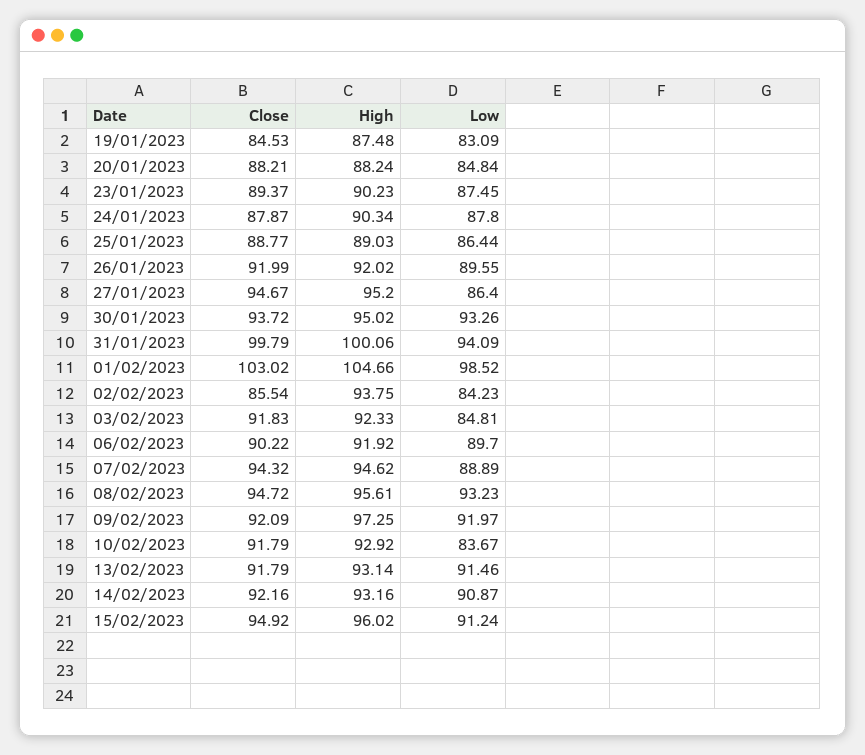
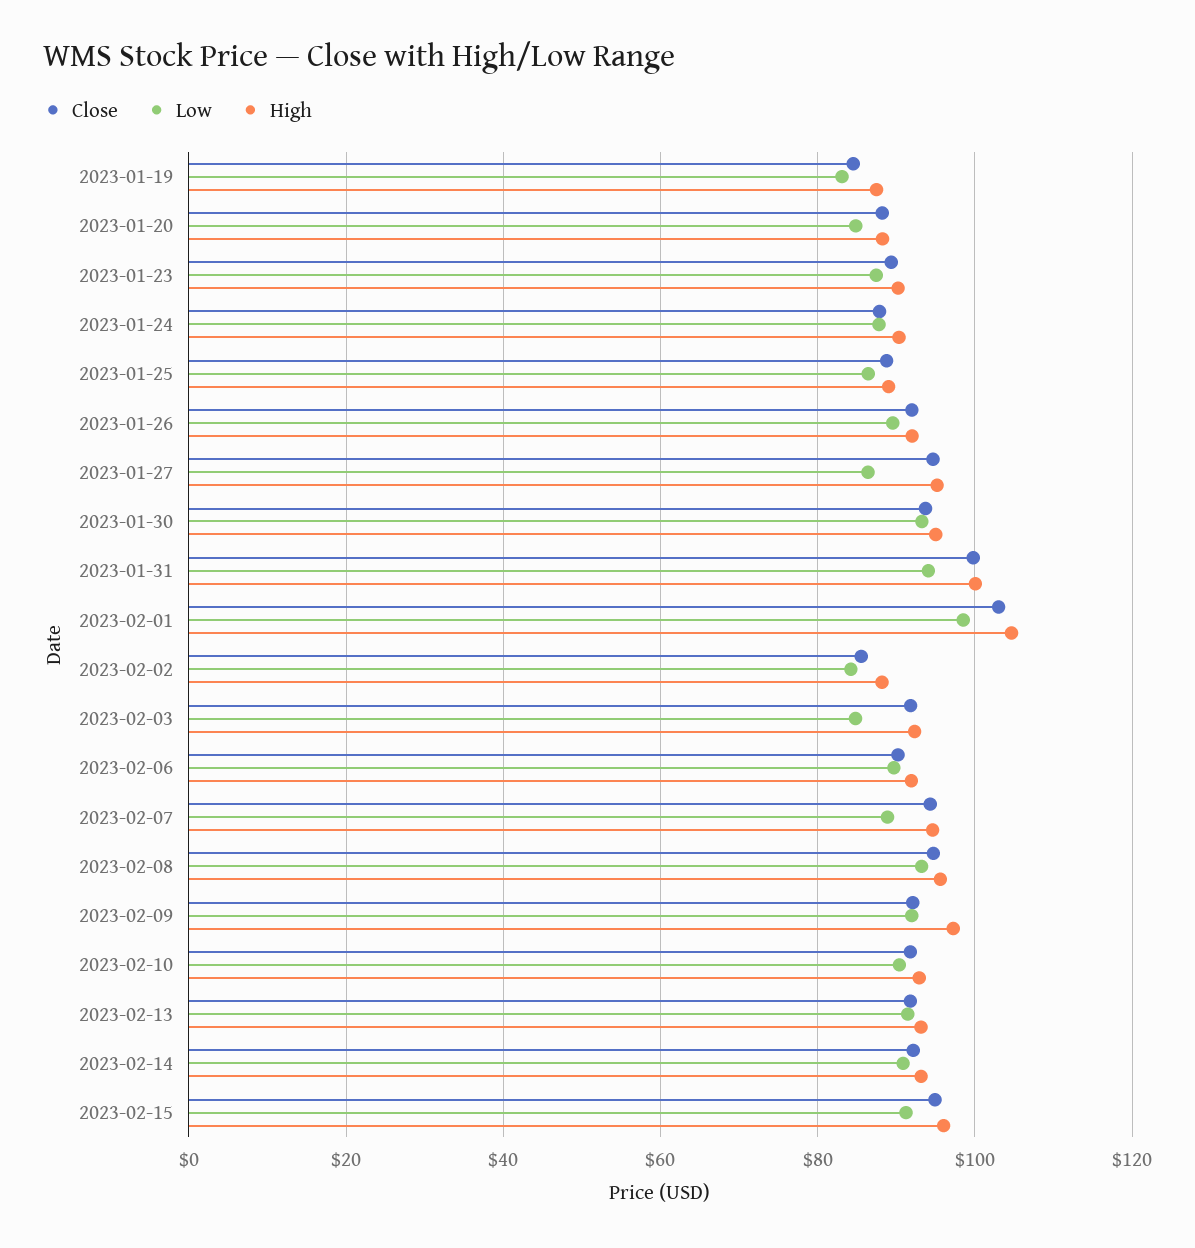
  {
    "Close": {
      "19/01/2023": 84.53,
      "20/01/2023": 88.21,
      "23/01/2023": 89.37,
      "24/01/2023": 87.87,
      "25/01/2023": 88.77,
      "26/01/2023": 91.99,
      "27/01/2023": 94.67,
      "30/01/2023": 93.72,
      "31/01/2023": 99.79,
      "01/02/2023": 103.02,
      "02/02/2023": 85.54,
      "03/02/2023": 91.83,
      "06/02/2023": 90.22,
      "07/02/2023": 94.32,
      "08/02/2023": 94.72,
      "09/02/2023": 92.09,
      "10/02/2023": 91.79,
      "13/02/2023": 91.79,
      "14/02/2023": 92.16,
      "15/02/2023": 94.92
    },
    "High": {
      "19/01/2023": 87.48,
      "20/01/2023": 88.24,
      "23/01/2023": 90.23,
      "24/01/2023": 90.34,
      "25/01/2023": 89.03,
      "26/01/2023": 92.02,
      "27/01/2023": 95.2,
      "30/01/2023": 95.02,
      "31/01/2023": 100.06,
      "01/02/2023": 104.66,
-     "02/02/2023": 93.75,
+     "02/02/2023": 88,
      "03/02/2023": 92.33,
      "06/02/2023": 91.92,
      "07/02/2023": 94.62,
      "08/02/2023": 95.61,
      "09/02/2023": 97.25,
      "10/02/2023": 92.92,
      "13/02/2023": 93.14,
      "14/02/2023": 93.16,
      "15/02/2023": 96.02
    },
    "Low": {
      "19/01/2023": 83.09,
      "20/01/2023": 84.84,
      "23/01/2023": 87.45,
      "24/01/2023": 87.8,
      "25/01/2023": 86.44,
      "26/01/2023": 89.55,
      "27/01/2023": 86.4,
      "30/01/2023": 93.26,
      "31/01/2023": 94.09,
      "01/02/2023": 98.52,
      "02/02/2023": 84.23,
      "03/02/2023": 84.81,
      "06/02/2023": 89.7,
      "07/02/2023": 88.89,
      "08/02/2023": 93.23,
      "09/02/2023": 91.97,
-     "10/02/2023": 83.67,
+     "10/02/2023": 90,
      "13/02/2023": 91.46,
      "14/02/2023": 90.87,
      "15/02/2023": 91.24
    }
  }

